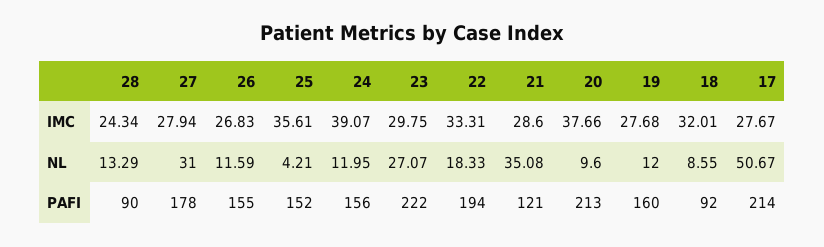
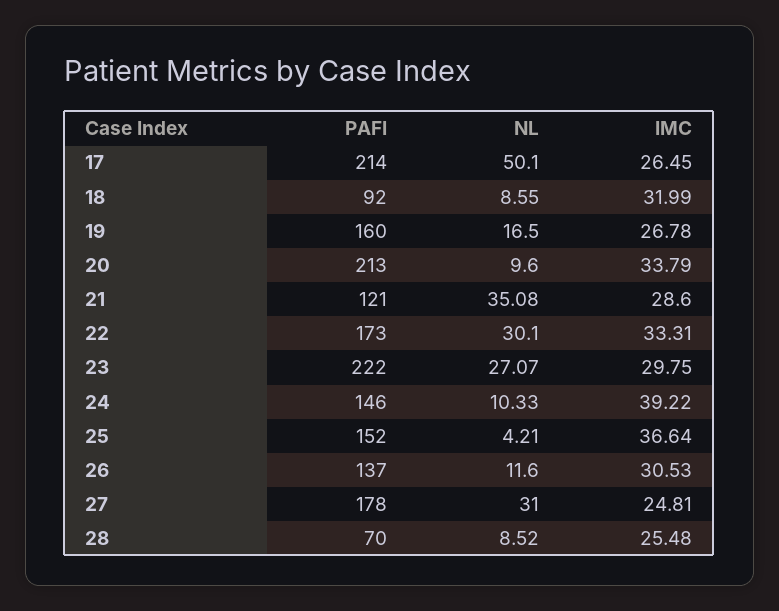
  {
    "28": {
-     "IMC": 24.34,
+     "IMC": 25.48,
-     "NL": 13.29,
+     "NL": 8.52,
-     "PAFI": 90
+     "PAFI": 70
    },
    "27": {
-     "IMC": 27.94,
+     "IMC": 24.81,
      "NL": 31,
      "PAFI": 178
    },
    "26": {
-     "IMC": 26.83,
+     "IMC": 30.53,
-     "NL": 11.59,
+     "NL": 11.6,
-     "PAFI": 155
+     "PAFI": 137
    },
    "25": {
-     "IMC": 35.61,
+     "IMC": 36.64,
      "NL": 4.21,
      "PAFI": 152
    },
    "24": {
-     "IMC": 39.07,
+     "IMC": 39.22,
-     "NL": 11.95,
+     "NL": 10.33,
-     "PAFI": 156
+     "PAFI": 146
    },
    "23": {
      "IMC": 29.75,
      "NL": 27.07,
      "PAFI": 222
    },
    "22": {
      "IMC": 33.31,
-     "NL": 18.33,
+     "NL": 30.1,
-     "PAFI": 194
+     "PAFI": 173
    },
    "21": {
      "IMC": 28.6,
      "NL": 35.08,
      "PAFI": 121
    },
    "20": {
-     "IMC": 37.66,
+     "IMC": 33.79,
      "NL": 9.6,
      "PAFI": 213
    },
    "19": {
-     "IMC": 27.68,
+     "IMC": 26.78,
-     "NL": 12,
+     "NL": 16.5,
      "PAFI": 160
    },
    "18": {
-     "IMC": 32.01,
+     "IMC": 31.99,
      "NL": 8.55,
      "PAFI": 92
    },
    "17": {
-     "IMC": 27.67,
+     "IMC": 26.45,
-     "NL": 50.67,
+     "NL": 50.1,
      "PAFI": 214
    }
  }

